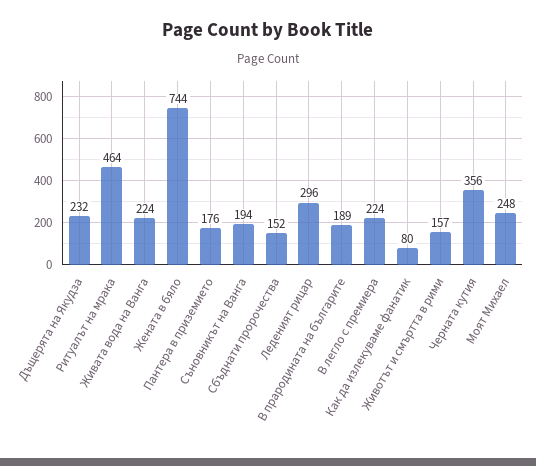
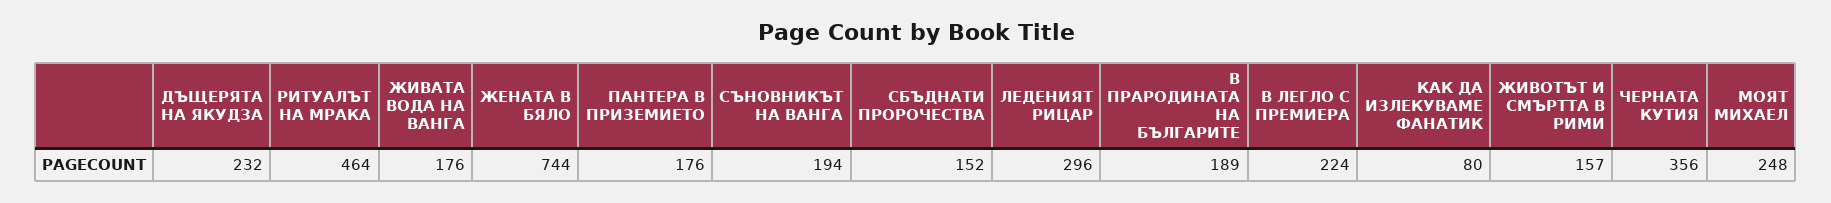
  {
    "Дъщерята на Якудза": 232,
    "Ритуалът на мрака": 464,
-   "Живата вода на Ванга": 224,
+   "Живата вода на Ванга": 176,
    "Жената в бяло": 744,
    "Пантера в приземието": 176,
    "Съновникът на Ванга": 194,
    "Сбъднати пророчества": 152,
    "Леденият рицар": 296,
    "В прародината на българите": 189,
    "В легло с премиера": 224,
    "Как да излекуваме фанатик": 80,
    "Животът и смъртта в рими": 157,
    "Черната кутия": 356,
    "Моят Михаел": 248
  }

